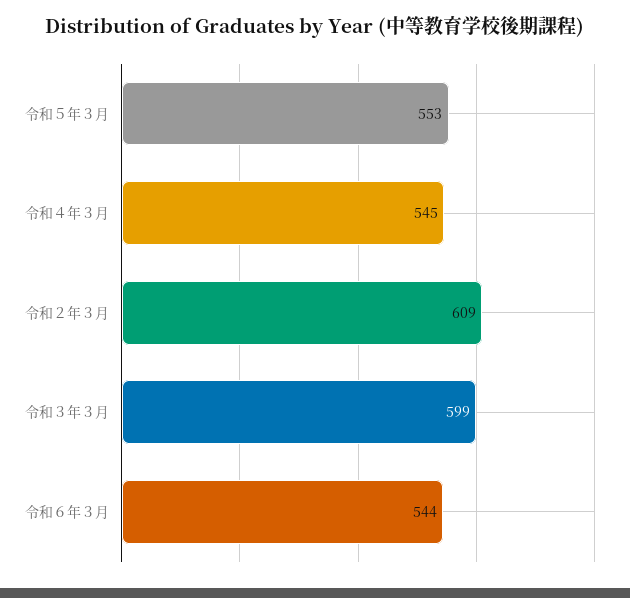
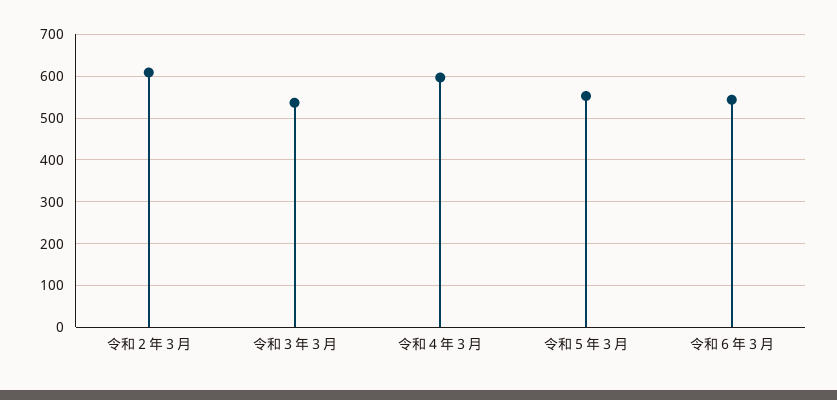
  {
    "令和５年３月": 553,
-   "令和４年３月": 545,
+   "令和４年３月": 600,
    "令和２年３月": 609,
-   "令和３年３月": 599,
+   "令和３年３月": 540,
    "令和６年３月": 544
  }

